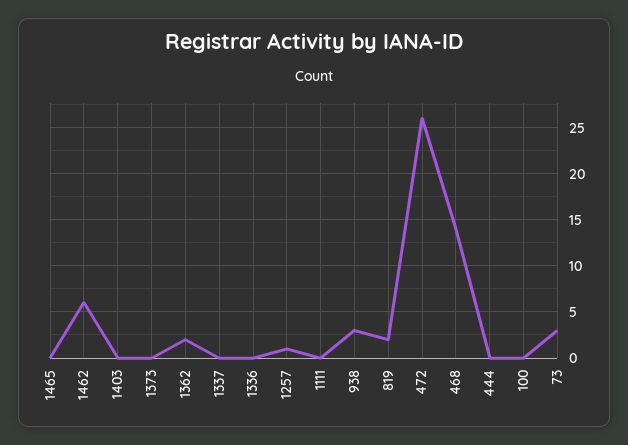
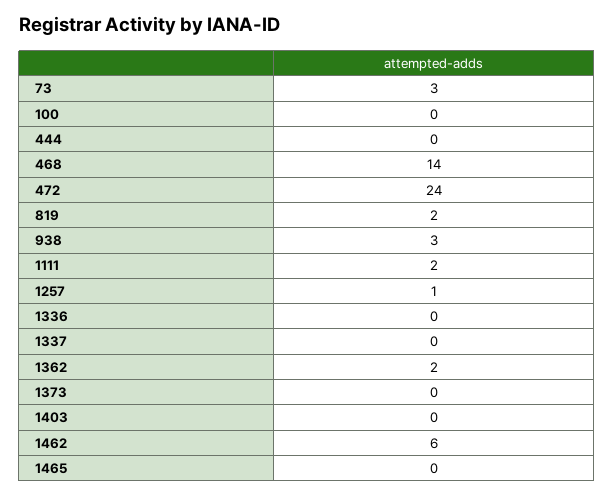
  {
    "1465": 0,
    "1462": 6,
    "1403": 0,
    "1373": 0,
    "1362": 2,
    "1337": 0,
    "1336": 0,
    "1257": 1,
-   "1111": 0,
+   "1111": 2,
    "938": 3,
    "819": 2,
-   "472": 26,
+   "472": 24,
    "468": 14,
    "444": 0,
    "100": 0,
    "73": 3
  }

